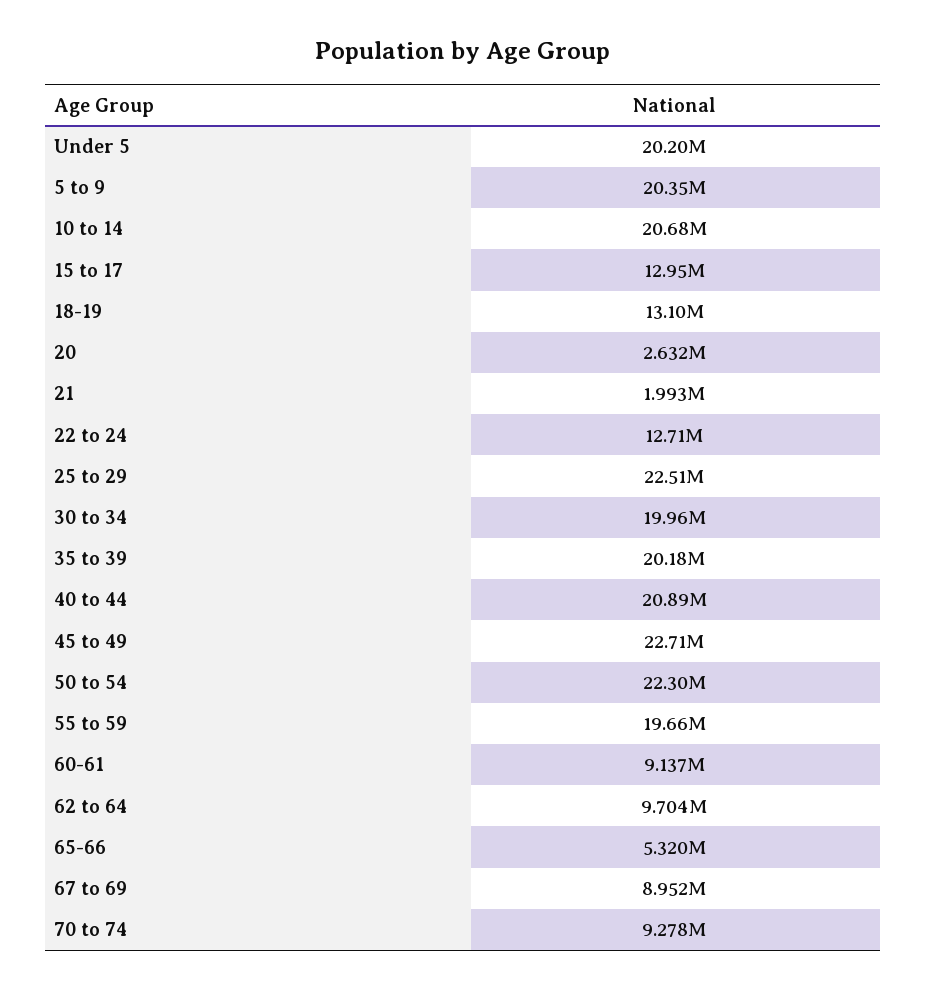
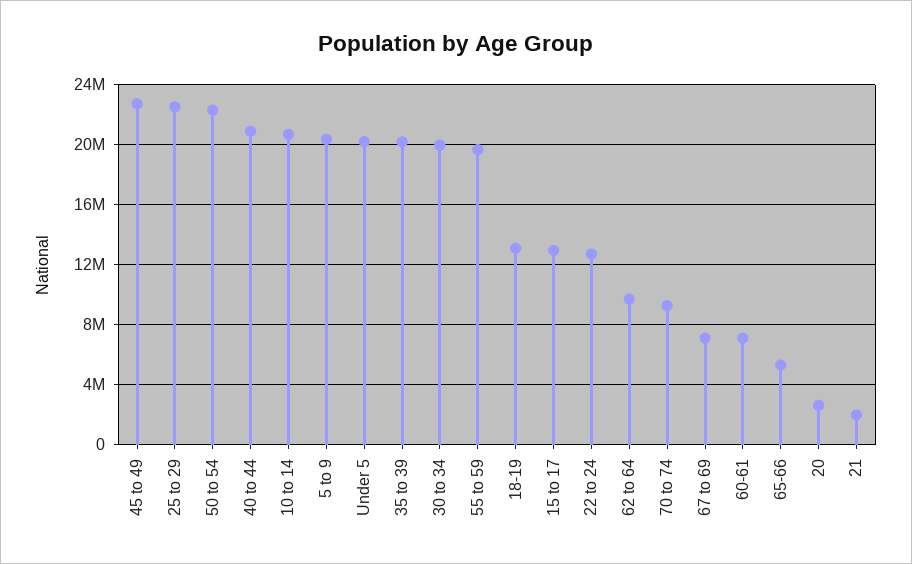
  {
    "Under 5": 20200000,
    "5 to 9": 20350000,
    "10 to 14": 20680000,
    "15 to 17": 12950000,
    "18-19": 13100000,
    "20": 2632000,
    "21": 1993000,
    "22 to 24": 12710000,
    "25 to 29": 22510000,
    "30 to 34": 19960000,
    "35 to 39": 20180000,
    "40 to 44": 20890000,
    "45 to 49": 22710000,
    "50 to 54": 22300000,
    "55 to 59": 19660000,
-   "60-61": 9137000,
+   "60-61": 7000000,
    "62 to 64": 9704000,
    "65-66": 5320000,
-   "67 to 69": 8952000,
+   "67 to 69": 7000000,
    "70 to 74": 9278000
  }

